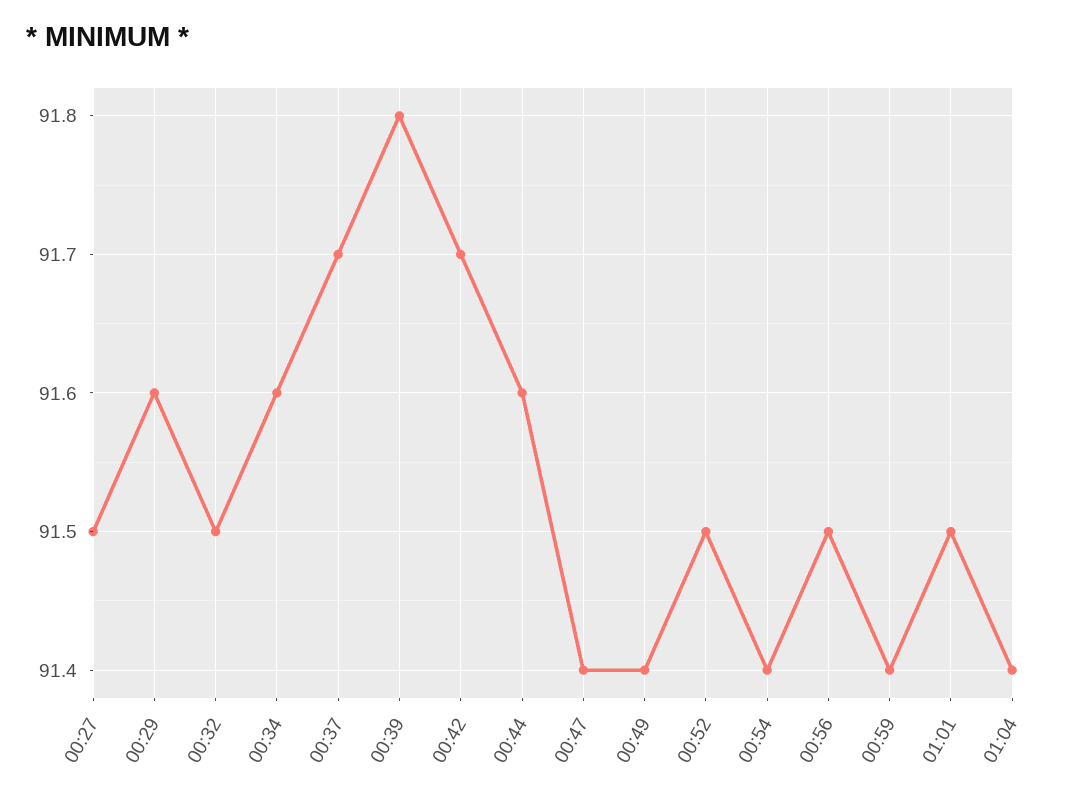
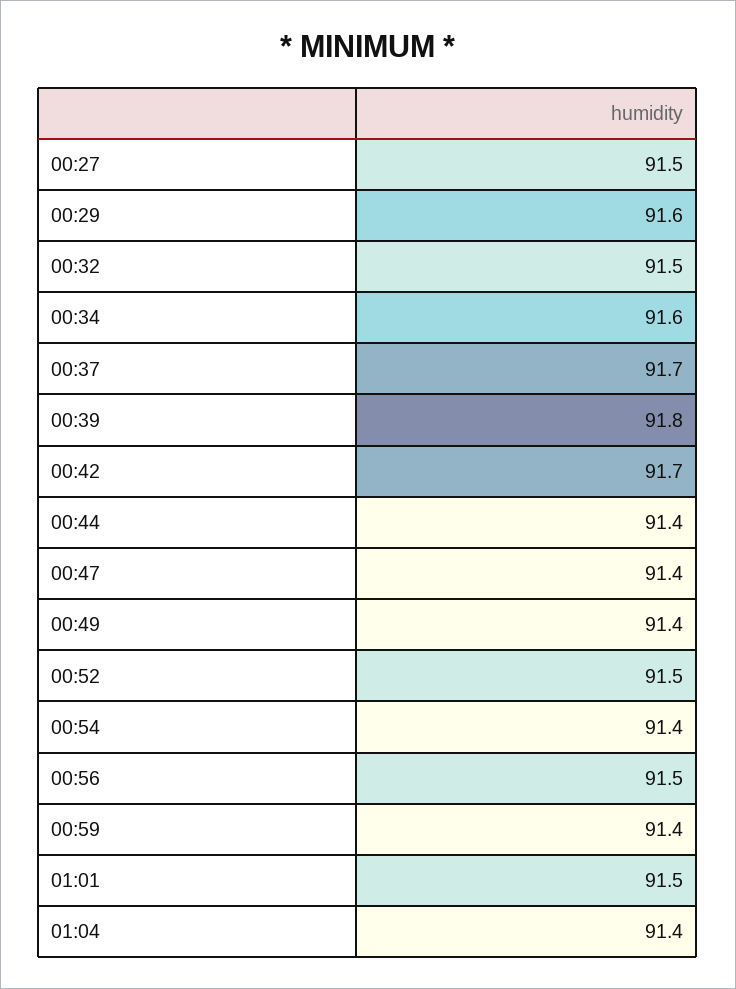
  {
    "00:27": 91.5,
    "00:29": 91.6,
    "00:32": 91.5,
    "00:34": 91.6,
    "00:37": 91.7,
    "00:39": 91.8,
    "00:42": 91.7,
-   "00:44": 91.6,
+   "00:44": 91.4,
    "00:47": 91.4,
    "00:49": 91.4,
    "00:52": 91.5,
    "00:54": 91.4,
    "00:56": 91.5,
    "00:59": 91.4,
    "01:01": 91.5,
    "01:04": 91.4
  }

